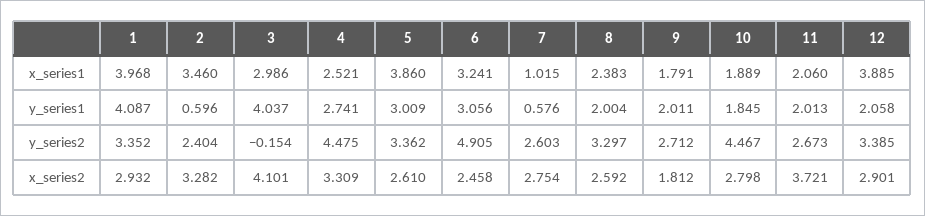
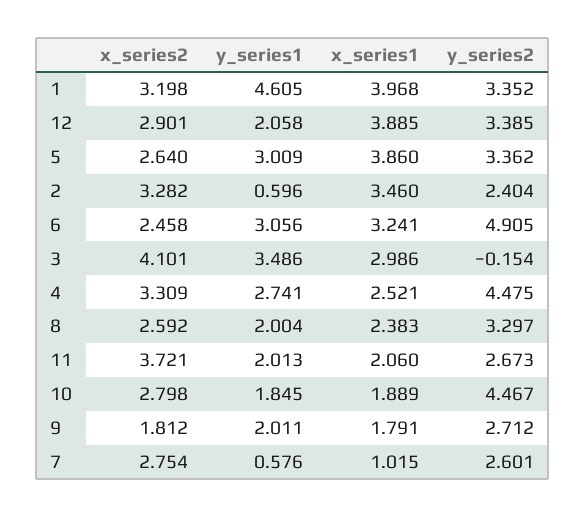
  {
    "1": {
      "x_series1": 3.968,
-     "y_series1": 4.087,
+     "y_series1": 4.605,
      "y_series2": 3.352,
-     "x_series2": 2.932
+     "x_series2": 3.198
    },
    "2": {
      "x_series1": 3.46,
      "y_series1": 0.596,
      "y_series2": 2.404,
      "x_series2": 3.282
    },
    "3": {
      "x_series1": 2.986,
-     "y_series1": 4.037,
+     "y_series1": 3.486,
      "y_series2": -0.154,
      "x_series2": 4.101
    },
    "4": {
      "x_series1": 2.521,
      "y_series1": 2.741,
      "y_series2": 4.475,
      "x_series2": 3.309
    },
    "5": {
      "x_series1": 3.86,
      "y_series1": 3.009,
      "y_series2": 3.362,
-     "x_series2": 2.61
+     "x_series2": 2.64
    },
    "6": {
      "x_series1": 3.241,
      "y_series1": 3.056,
      "y_series2": 4.905,
      "x_series2": 2.458
    },
    "7": {
      "x_series1": 1.015,
      "y_series1": 0.576,
-     "y_series2": 2.603,
+     "y_series2": 2.601,
      "x_series2": 2.754
    },
    "8": {
      "x_series1": 2.383,
      "y_series1": 2.004,
      "y_series2": 3.297,
      "x_series2": 2.592
    },
    "9": {
      "x_series1": 1.791,
      "y_series1": 2.011,
      "y_series2": 2.712,
      "x_series2": 1.812
    },
    "10": {
      "x_series1": 1.889,
      "y_series1": 1.845,
      "y_series2": 4.467,
      "x_series2": 2.798
    },
    "11": {
      "x_series1": 2.06,
      "y_series1": 2.013,
      "y_series2": 2.673,
      "x_series2": 3.721
    },
    "12": {
      "x_series1": 3.885,
      "y_series1": 2.058,
      "y_series2": 3.385,
      "x_series2": 2.901
    }
  }

